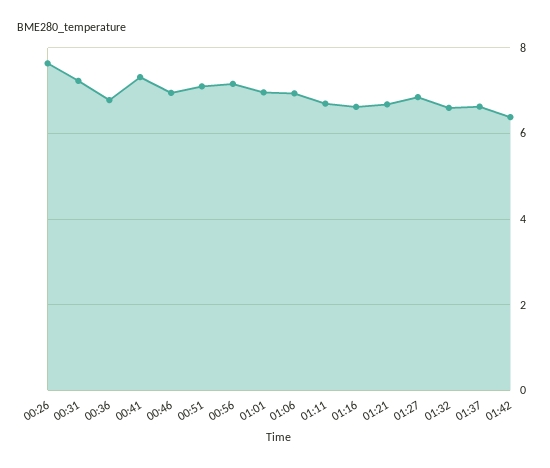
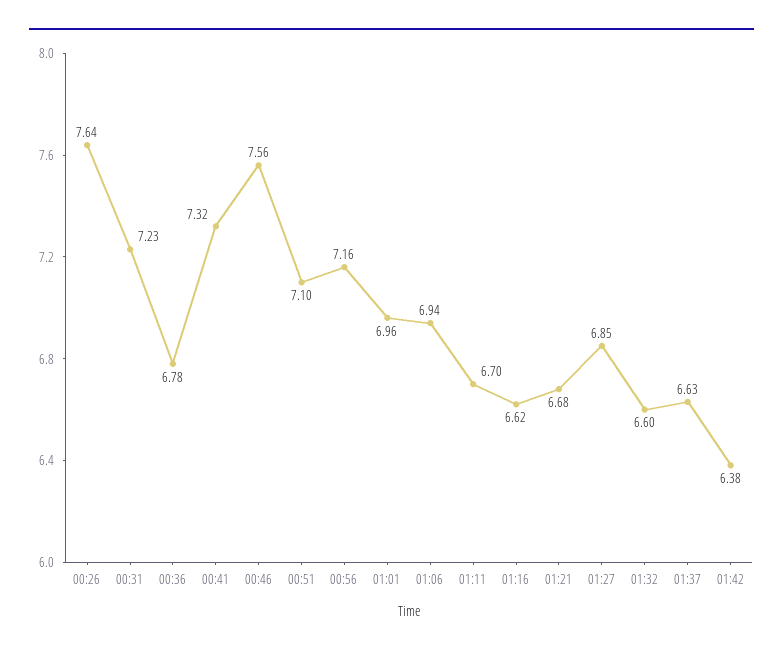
  {
    "00:26": 7.64,
    "00:31": 7.23,
    "00:36": 6.78,
    "00:41": 7.32,
-   "00:46": 7,
+   "00:46": 7.56,
    "00:51": 7.1,
    "00:56": 7.16,
    "01:01": 6.96,
    "01:06": 6.94,
    "01:11": 6.7,
    "01:16": 6.62,
    "01:21": 6.68,
    "01:27": 6.85,
    "01:32": 6.6,
    "01:37": 6.63,
    "01:42": 6.38
  }

